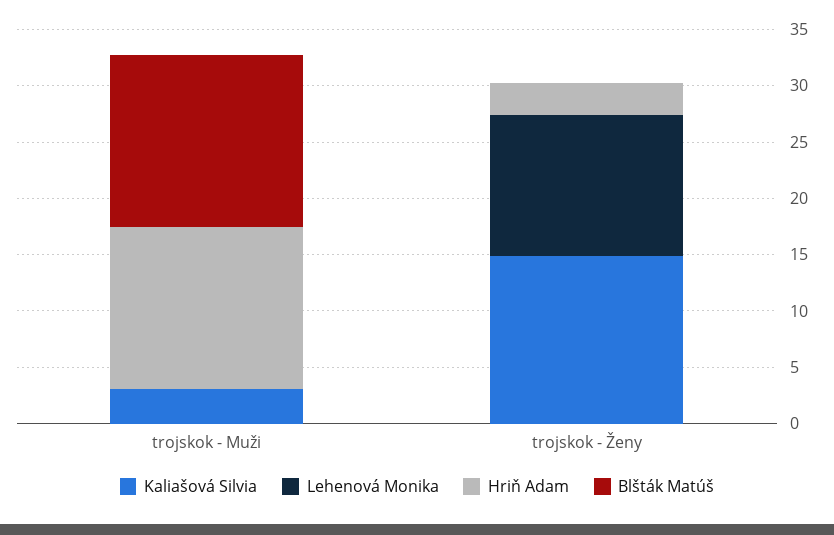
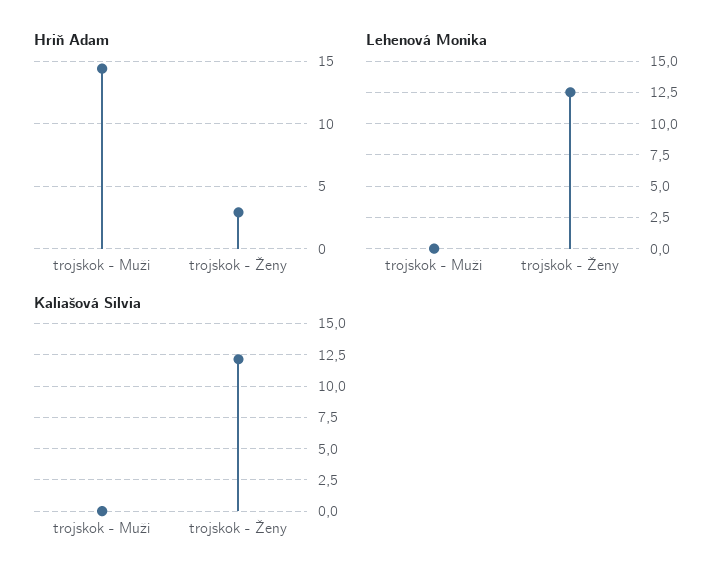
  {
    "Kaliašová Silvia": {
-     "trojskok - Muži": 3,
+     "trojskok - Muži": 0,
-     "trojskok - Ženy": 15
+     "trojskok - Ženy": 12
    },
    "Lehenová Monika": {
      "trojskok - Muži": 0,
      "trojskok - Ženy": 12.5
    },
    "Hriň Adam": {
      "trojskok - Muži": 14.5,
      "trojskok - Ženy": 3
-   },
+   }
-   "Blšták Matúš": {
-     "trojskok - Muži": 15,
-     "trojskok - Ženy": 0
-   }
  }

